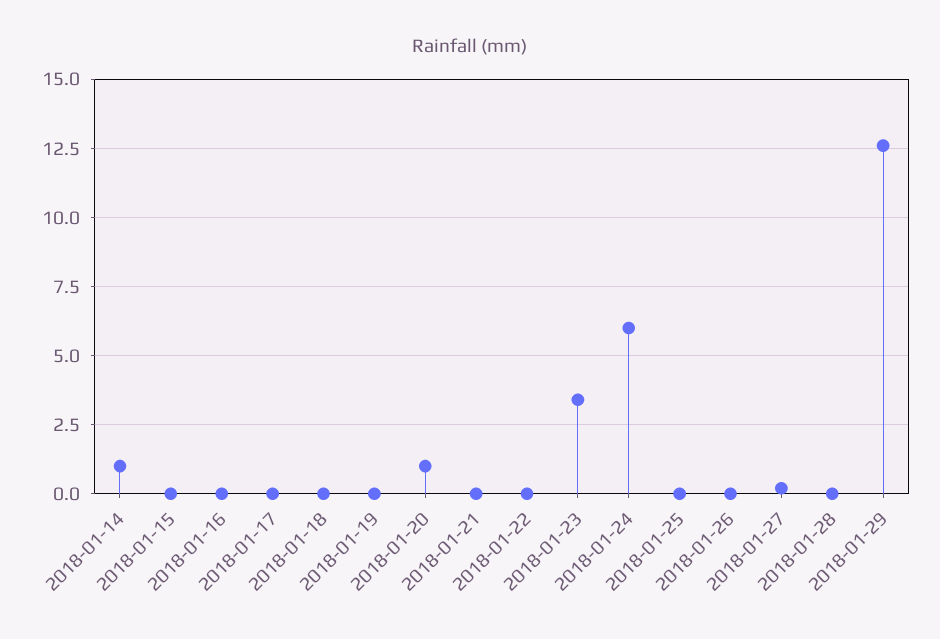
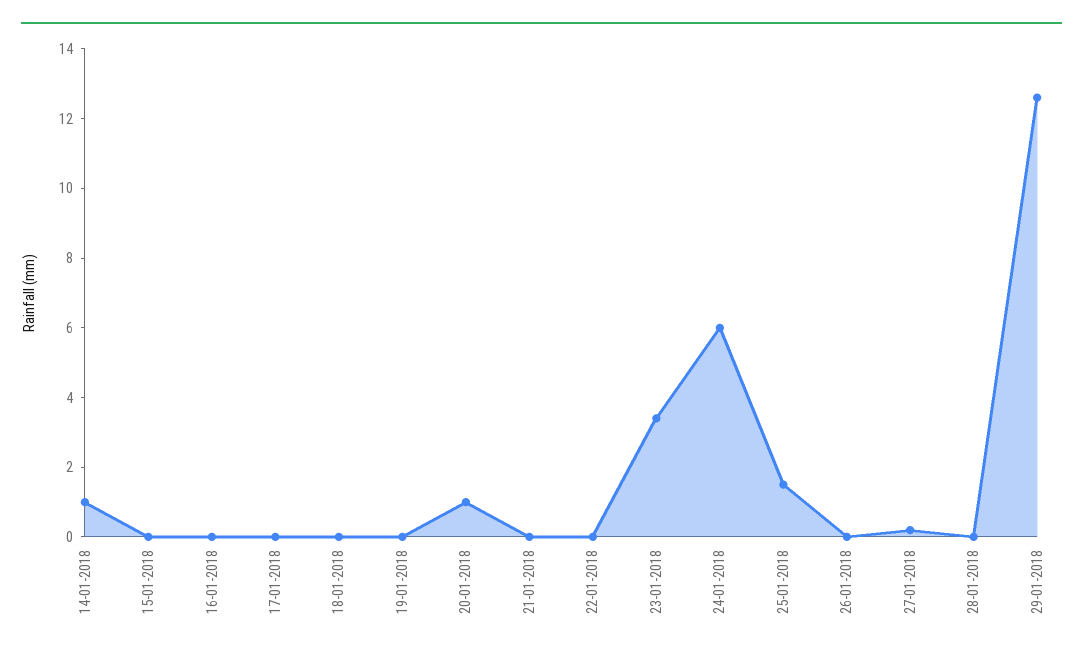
  {
    "2018-01-14": 1,
    "2018-01-15": 0,
    "2018-01-16": 0,
    "2018-01-17": 0,
    "2018-01-18": 0,
    "2018-01-19": 0,
    "2018-01-20": 1,
    "2018-01-21": 0,
    "2018-01-22": 0,
    "2018-01-23": 3.5,
    "2018-01-24": 6,
-   "2018-01-25": 0,
+   "2018-01-25": 1.5,
    "2018-01-26": 0,
    "2018-01-27": 0,
    "2018-01-28": 0,
    "2018-01-29": 12.5
  }

